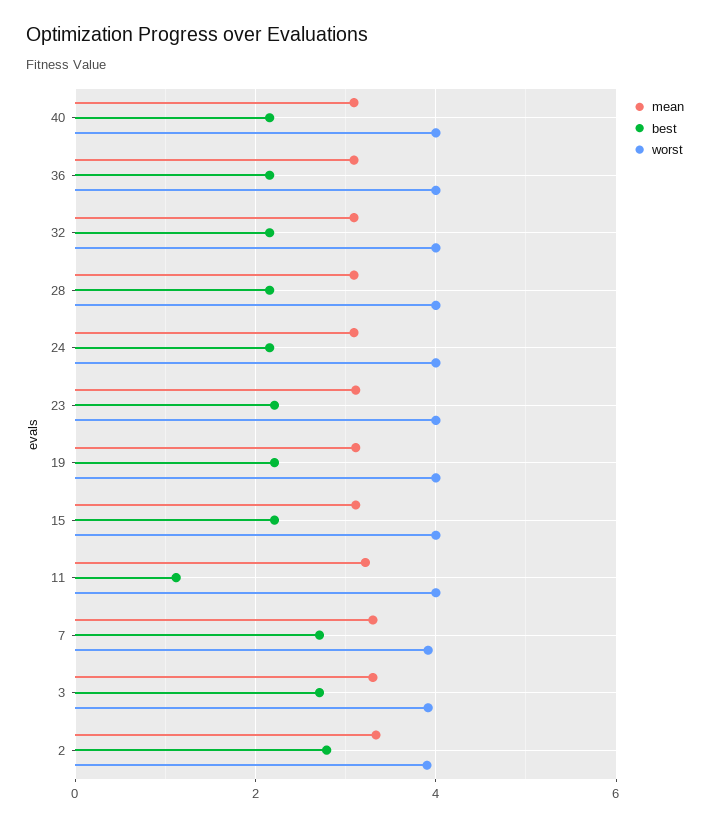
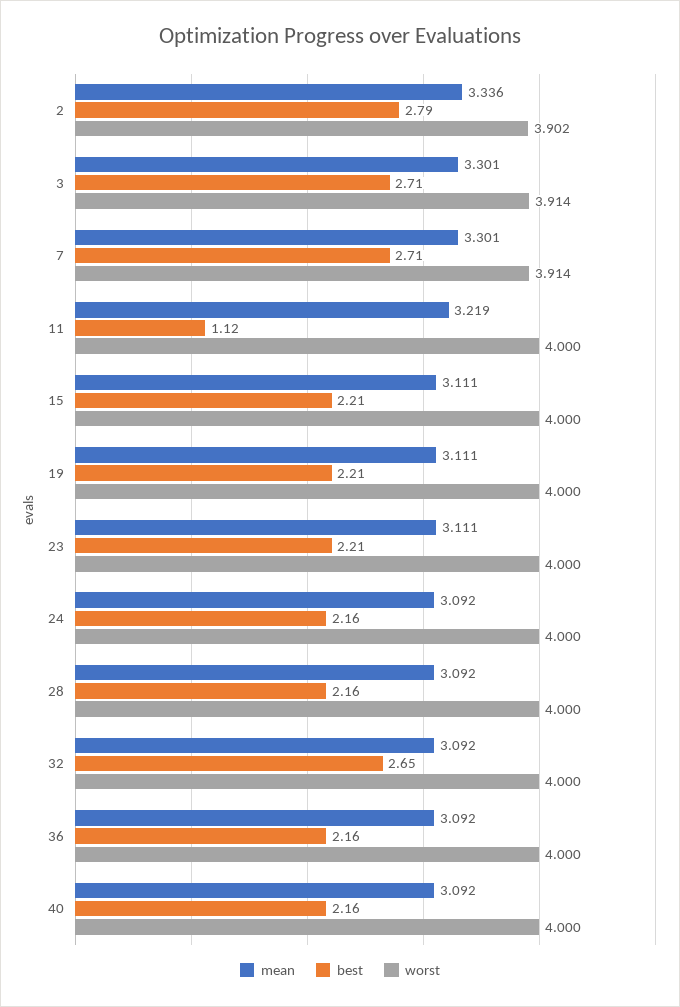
  {
    "mean": {
      "40": 3.092,
      "36": 3.092,
      "32": 3.092,
      "28": 3.092,
      "24": 3.092,
      "23": 3.111,
      "19": 3.111,
      "15": 3.111,
      "11": 3.219,
      "7": 3.301,
      "3": 3.301,
      "2": 3.336
    },
    "best": {
      "40": 2.16,
      "36": 2.16,
-     "32": 2.2,
+     "32": 2.65,
      "28": 2.16,
      "24": 2.16,
      "23": 2.21,
      "19": 2.21,
      "15": 2.21,
      "11": 1.12,
      "7": 2.71,
      "3": 2.71,
      "2": 2.79
    },
    "worst": {
      "40": 4,
      "36": 4,
      "32": 4,
      "28": 4,
      "24": 4,
      "23": 4,
      "19": 4,
      "15": 4,
      "11": 4,
      "7": 3.914,
      "3": 3.914,
      "2": 3.902
    }
  }

